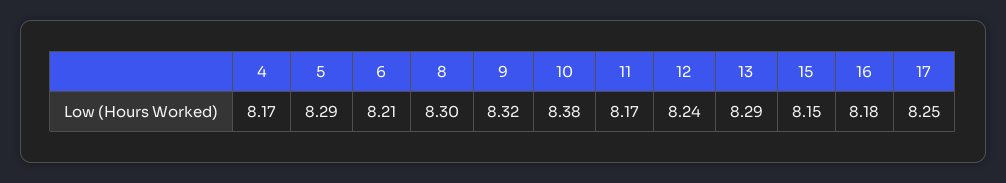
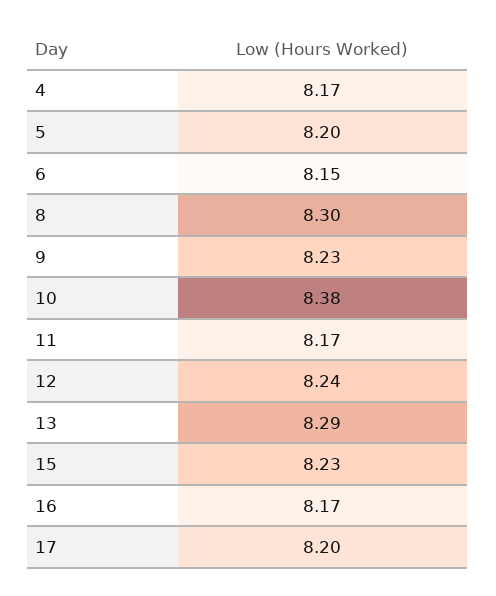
  {
    "4": 8.17,
-   "5": 8.29,
+   "5": 8.2,
-   "6": 8.21,
+   "6": 8.15,
    "8": 8.3,
-   "9": 8.32,
+   "9": 8.23,
    "10": 8.38,
    "11": 8.17,
    "12": 8.24,
    "13": 8.29,
-   "15": 8.15,
+   "15": 8.23,
-   "16": 8.18,
+   "16": 8.17,
-   "17": 8.25
+   "17": 8.2
  }

